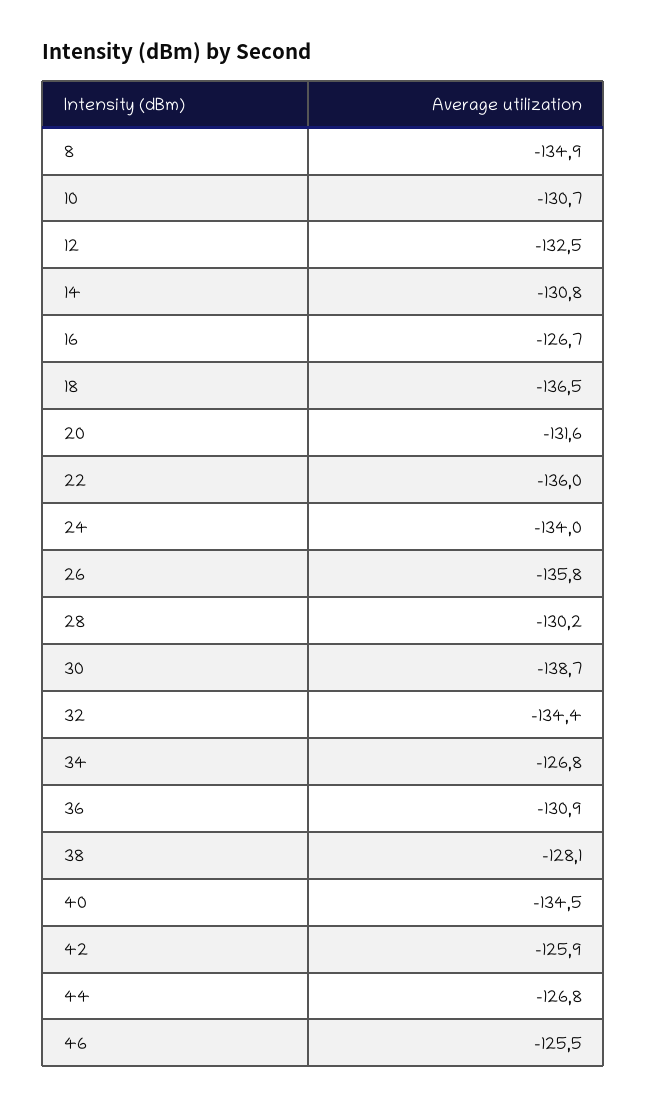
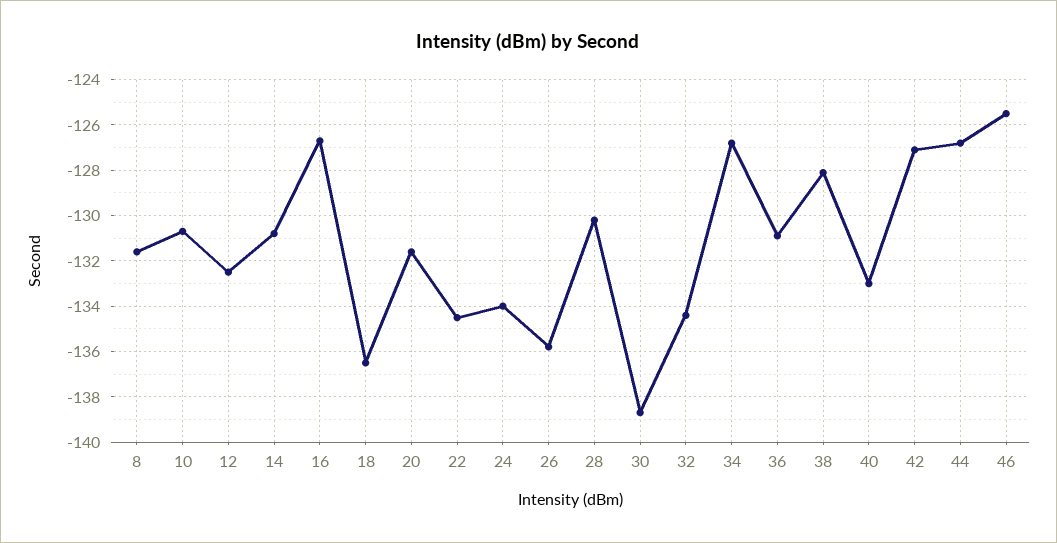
  {
-   "8": -134.9,
+   "8": -131.5,
    "10": -130.7,
    "12": -132.5,
    "14": -130.8,
    "16": -126.7,
    "18": -136.5,
    "20": -131.6,
-   "22": -136,
+   "22": -134.5,
    "24": -134,
    "26": -135.8,
    "28": -130.2,
    "30": -138.7,
    "32": -134.4,
    "34": -126.8,
    "36": -130.9,
    "38": -128.1,
-   "40": -134.5,
+   "40": -133,
-   "42": -125.9,
+   "42": -127,
    "44": -126.8,
    "46": -125.5
  }

